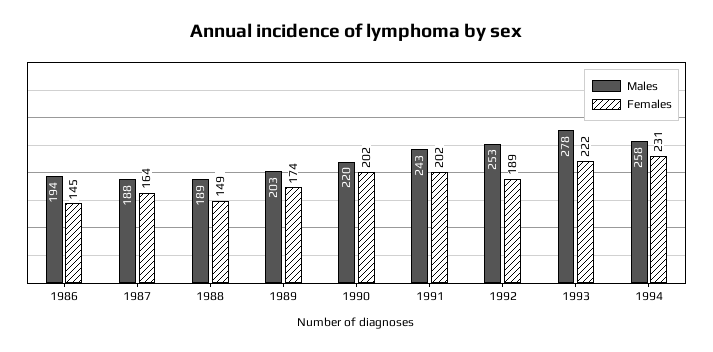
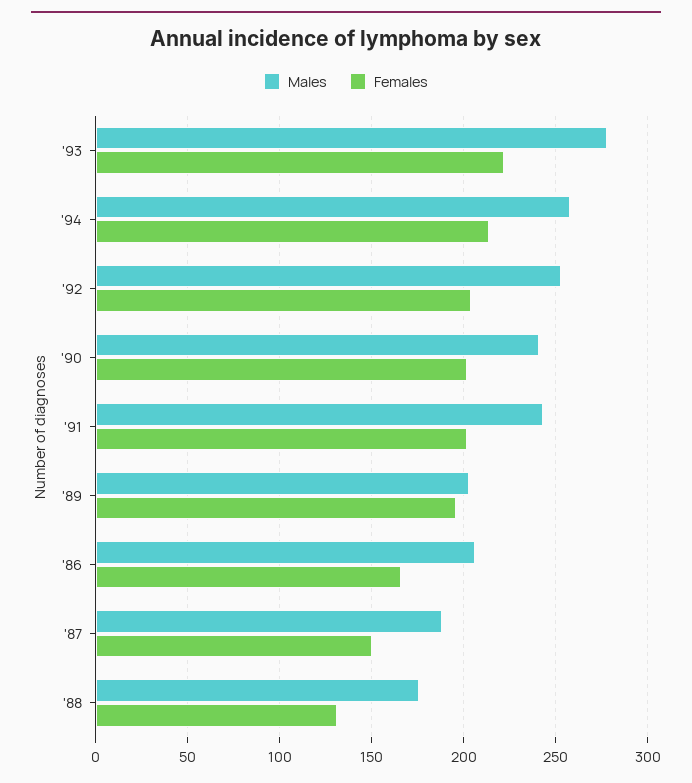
  {
    "Males": {
-     "1986": 194,
+     "1986": 205,
      "1987": 188,
-     "1988": 189,
+     "1988": 175,
      "1989": 203,
-     "1990": 220,
+     "1990": 240,
      "1991": 243,
      "1992": 253,
      "1993": 278,
      "1994": 258
    },
    "Females": {
-     "1986": 145,
+     "1986": 165,
-     "1987": 164,
+     "1987": 150,
-     "1988": 149,
+     "1988": 130,
-     "1989": 174,
+     "1989": 195,
      "1990": 202,
      "1991": 202,
-     "1992": 189,
+     "1992": 205,
      "1993": 222,
-     "1994": 231
+     "1994": 215
    }
  }

